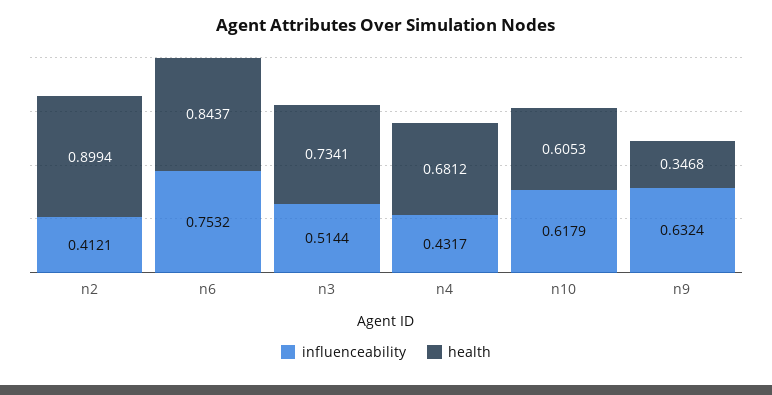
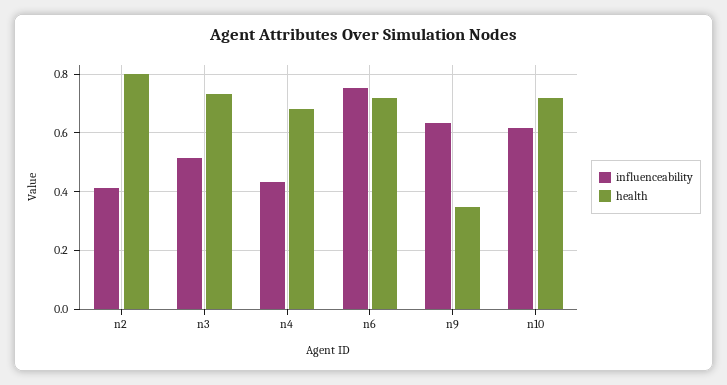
  {
    "influenceability": {
      "n2": 0.4121,
      "n6": 0.7532,
      "n3": 0.5144,
      "n4": 0.4317,
      "n10": 0.6179,
      "n9": 0.6324
    },
    "health": {
-     "n2": 0.8994,
+     "n2": 0.8,
-     "n6": 0.8437,
+     "n6": 0.725,
      "n3": 0.7341,
      "n4": 0.6812,
-     "n10": 0.6053,
+     "n10": 0.725,
      "n9": 0.3468
    }
  }

